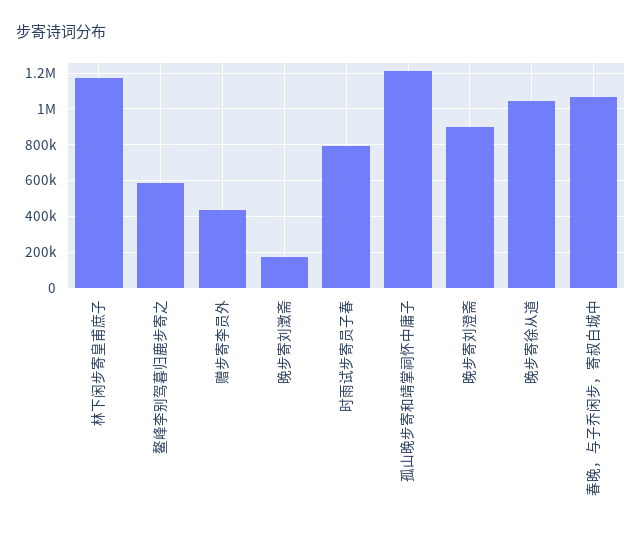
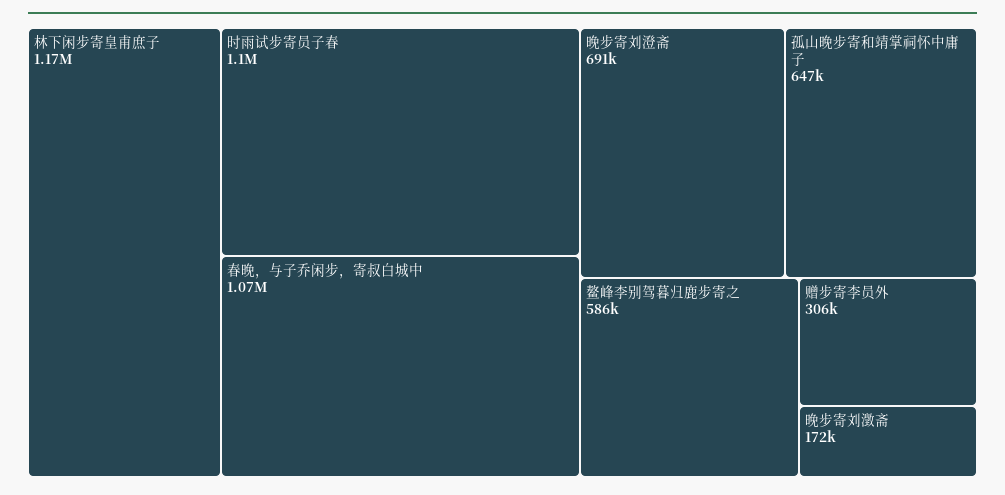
  {
    "林下闲步寄皇甫庶子": 1170000,
    "鳌峰李别驾暮归鹿步寄之": 586000,
-   "赠步寄李员外": 450000,
+   "赠步寄李员外": 306000,
    "晚步寄刘澂斋": 172000,
-   "时雨试步寄员子春": 800000,
+   "时雨试步寄员子春": 1100000,
-   "孤山晚步寄和靖掌祠怀中庸子": 1200000,
+   "孤山晚步寄和靖掌祠怀中庸子": 647000,
-   "晚步寄刘澄斋": 900000,
+   "晚步寄刘澄斋": 691000,
-   "晚步寄徐从道": 1050000,
    "春晚，与子乔闲步，寄叔白城中": 1070000
  }

